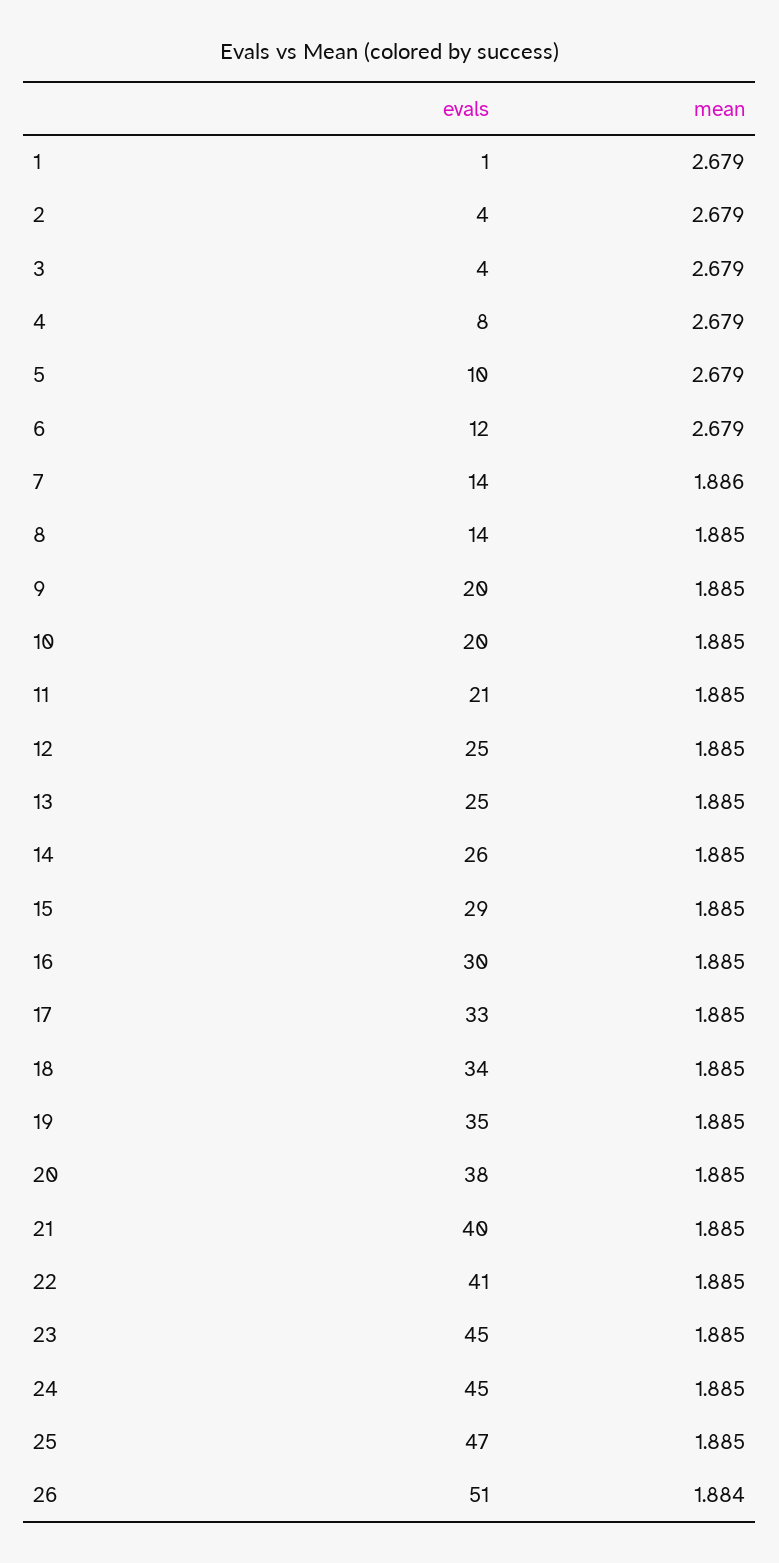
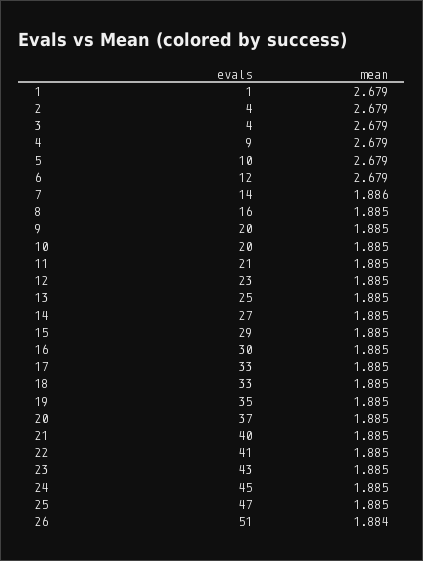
  {
    "evals": {
      "1": 1,
      "2": 4,
      "3": 4,
-     "4": 8,
+     "4": 9,
      "5": 10,
      "6": 12,
      "7": 14,
-     "8": 14,
+     "8": 16,
      "9": 20,
      "10": 20,
      "11": 21,
-     "12": 25,
+     "12": 23,
      "13": 25,
-     "14": 26,
+     "14": 27,
      "15": 29,
      "16": 30,
      "17": 33,
-     "18": 34,
+     "18": 33,
      "19": 35,
-     "20": 38,
+     "20": 37,
      "21": 40,
      "22": 41,
-     "23": 45,
+     "23": 43,
      "24": 45,
      "25": 47,
      "26": 51
    },
    "mean": {
      "1": 2.679,
      "2": 2.679,
      "3": 2.679,
      "4": 2.679,
      "5": 2.679,
      "6": 2.679,
      "7": 1.886,
      "8": 1.885,
      "9": 1.885,
      "10": 1.885,
      "11": 1.885,
      "12": 1.885,
      "13": 1.885,
      "14": 1.885,
      "15": 1.885,
      "16": 1.885,
      "17": 1.885,
      "18": 1.885,
      "19": 1.885,
      "20": 1.885,
      "21": 1.885,
      "22": 1.885,
      "23": 1.885,
      "24": 1.885,
      "25": 1.885,
      "26": 1.884
    }
  }

